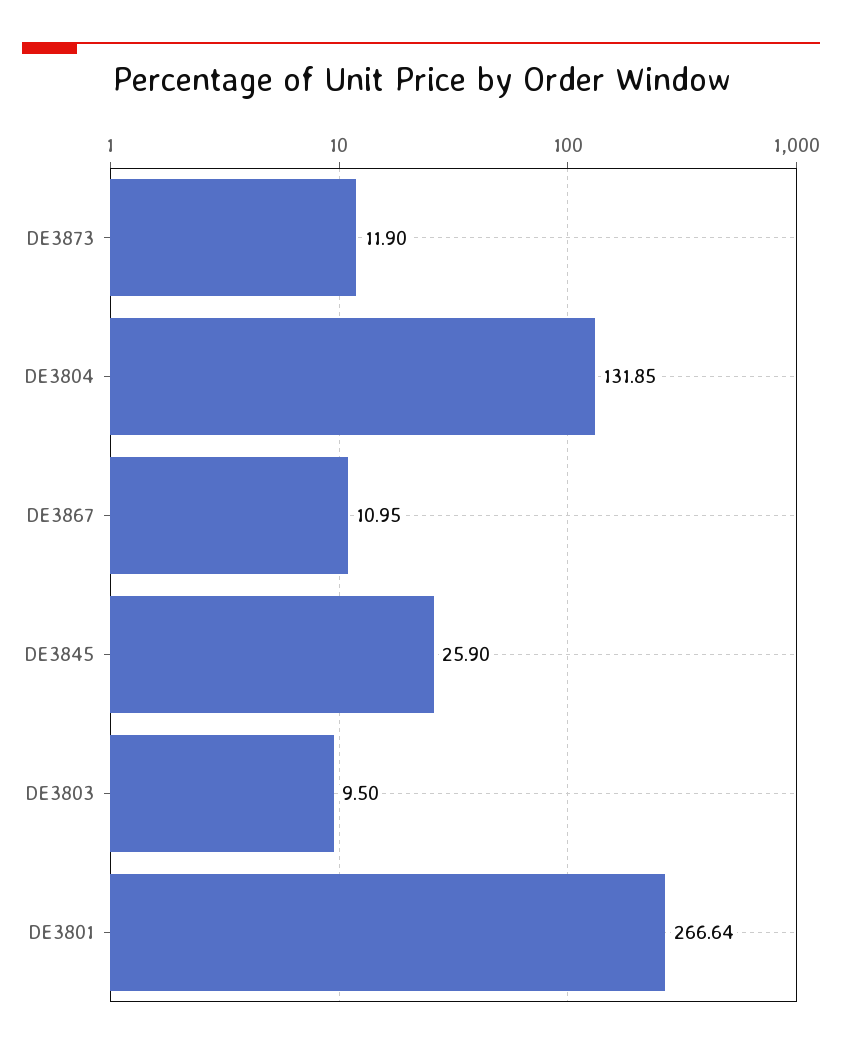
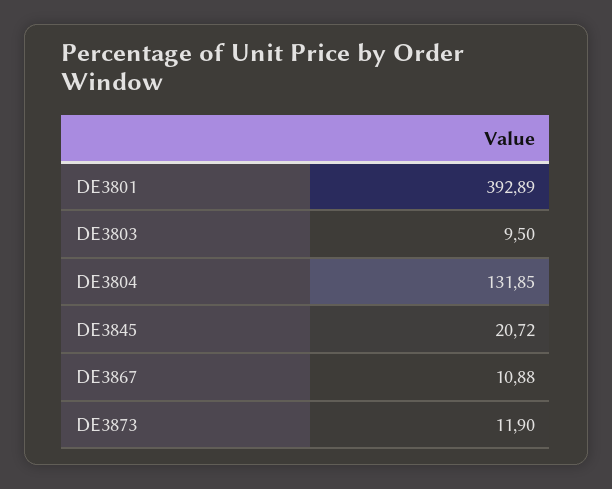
  {
    "DE3873": 11.9,
    "DE3804": 131.85,
-   "DE3867": 10.95,
+   "DE3867": 10.88,
-   "DE3845": 25.9,
+   "DE3845": 20.72,
    "DE3803": 9.5,
-   "DE3801": 266.64
+   "DE3801": 392.89
  }

